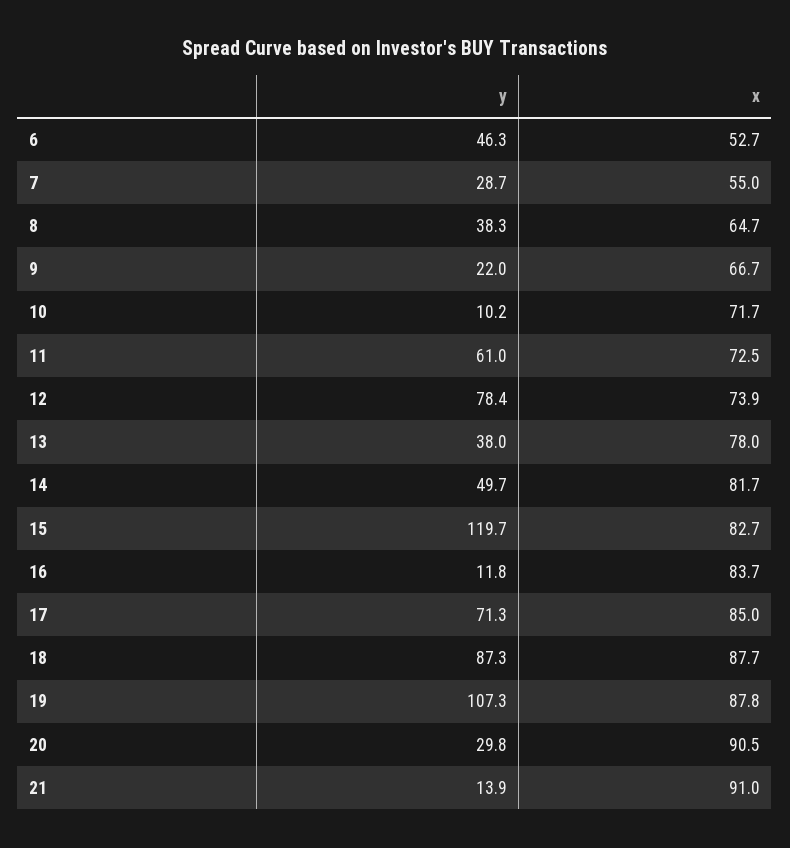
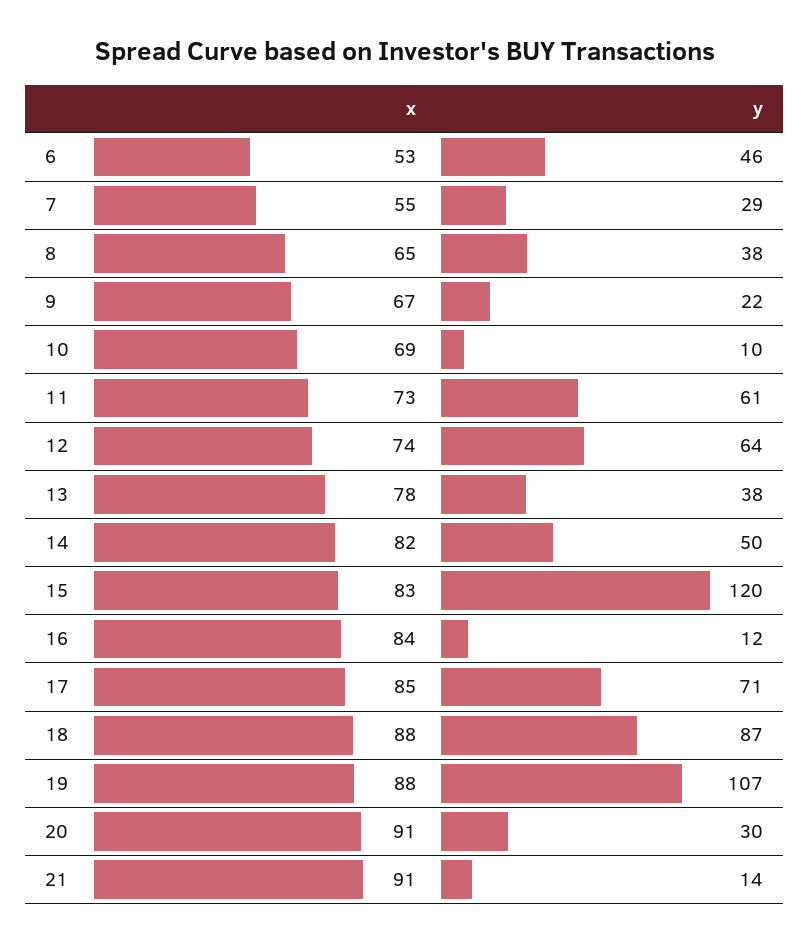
  {
    "y": {
      "6": 46.3,
      "7": 28.7,
      "8": 38.3,
      "9": 22,
      "10": 10.2,
      "11": 61,
-     "12": 78.4,
+     "12": 64,
      "13": 38,
      "14": 49.7,
      "15": 119.7,
      "16": 11.8,
      "17": 71.3,
      "18": 87.3,
      "19": 107.3,
      "20": 29.8,
      "21": 13.9
    },
    "x": {
      "6": 52.7,
      "7": 55,
      "8": 64.7,
      "9": 66.7,
-     "10": 71.7,
+     "10": 69,
      "11": 72.5,
      "12": 73.9,
      "13": 78,
      "14": 81.7,
      "15": 82.7,
      "16": 83.7,
      "17": 85,
      "18": 87.7,
      "19": 87.8,
      "20": 90.5,
      "21": 91
    }
  }

